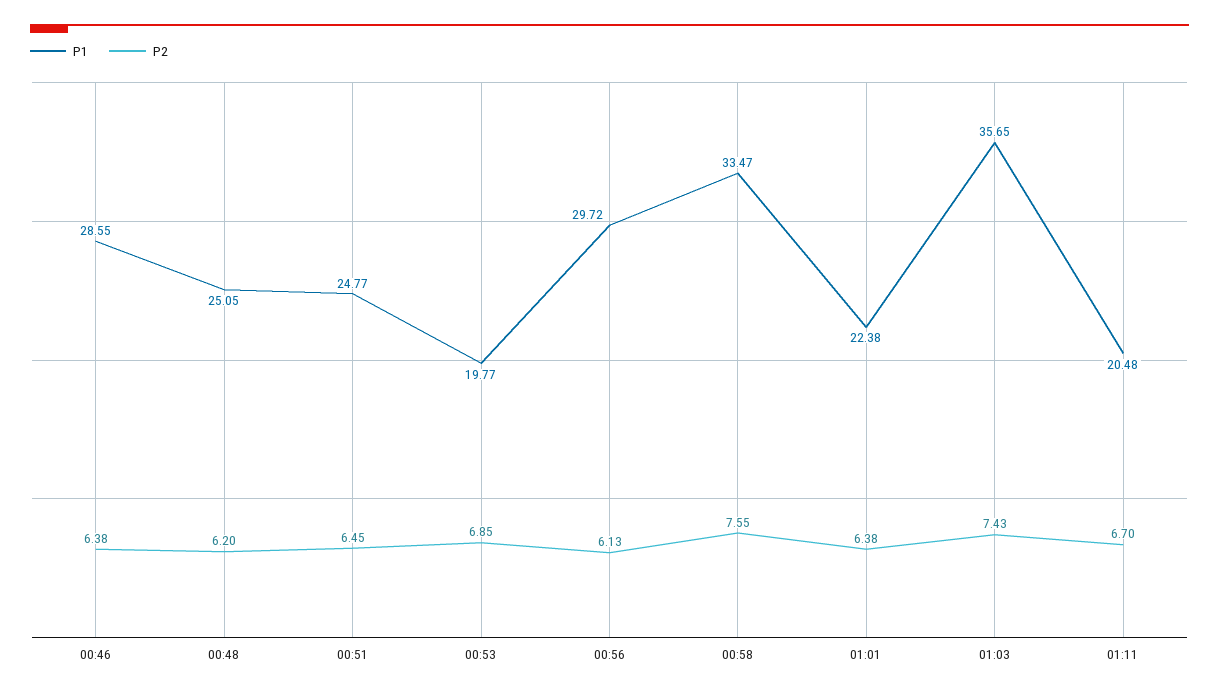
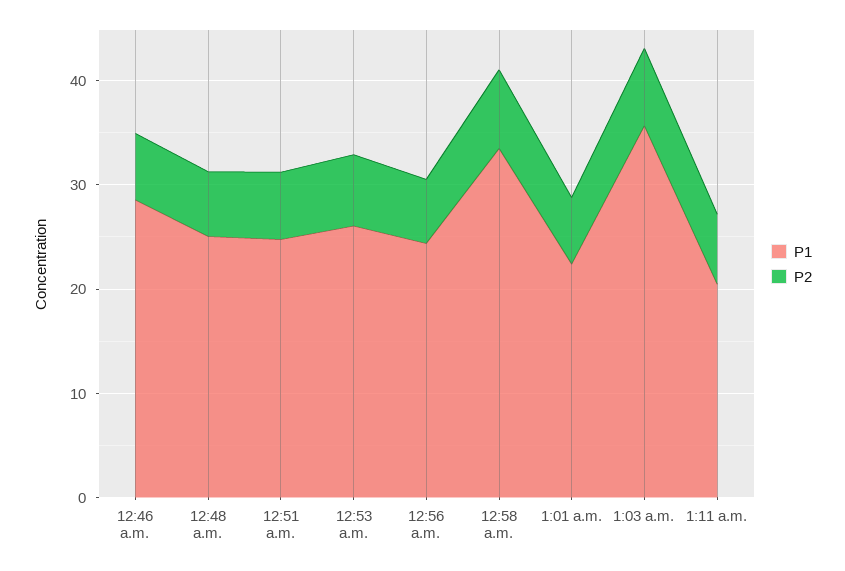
  {
    "P1": {
      "00:46": 28.55,
      "00:48": 25.05,
      "00:51": 24.77,
-     "00:53": 19.77,
+     "00:53": 26,
-     "00:56": 29.72,
+     "00:56": 24,
      "00:58": 33.47,
      "01:01": 22.38,
      "01:03": 35.65,
      "01:11": 20.48
    },
    "P2": {
      "00:46": 6.38,
      "00:48": 6.2,
      "00:51": 6.45,
      "00:53": 6.85,
      "00:56": 6.13,
      "00:58": 7.55,
      "01:01": 6.38,
      "01:03": 7.43,
      "01:11": 6.7
    }
  }

